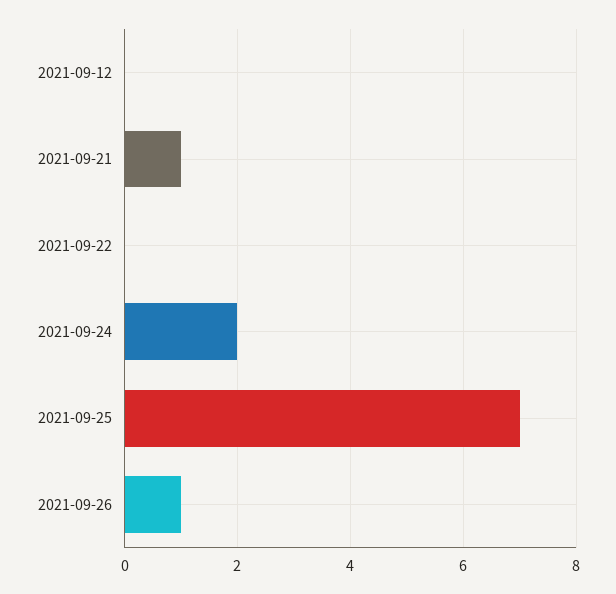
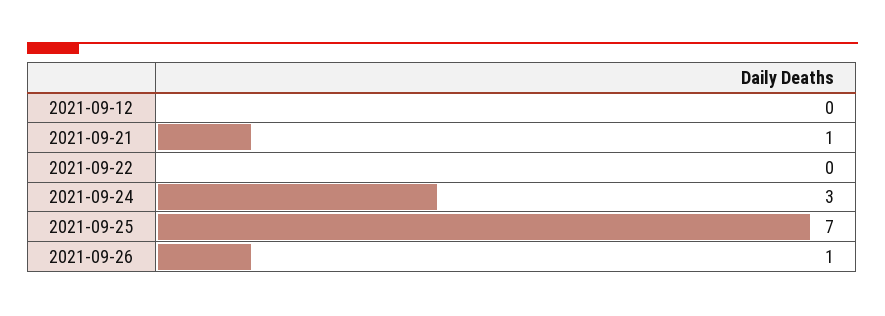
  {
    "2021-09-12": 0,
    "2021-09-21": 1,
    "2021-09-22": 0,
-   "2021-09-24": 2,
+   "2021-09-24": 3,
    "2021-09-25": 7,
    "2021-09-26": 1
  }

